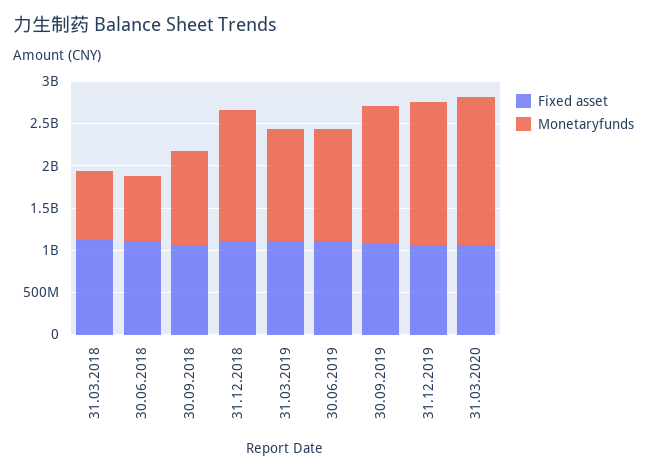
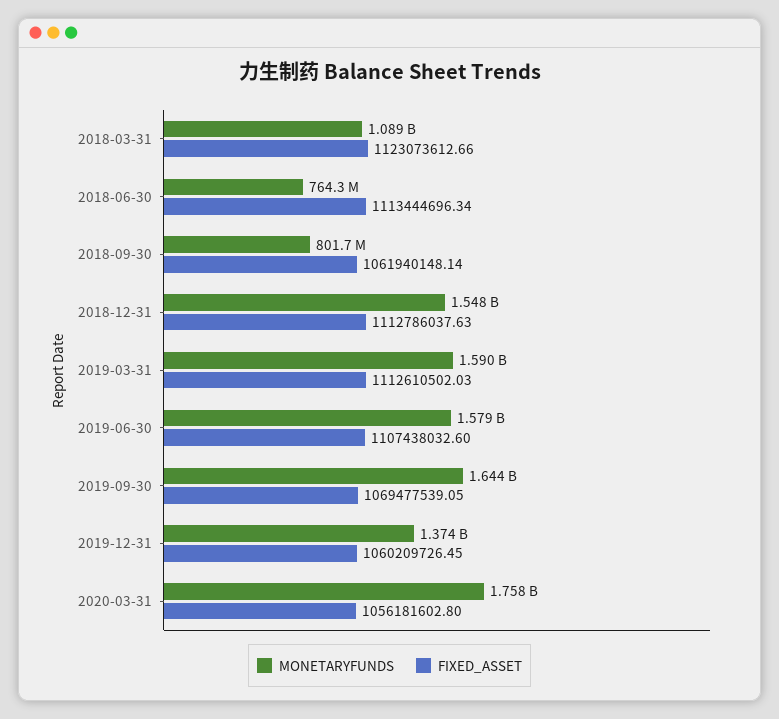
  {
    "Fixed asset": {
      "31.03.2018": 1123073612.66,
      "30.06.2018": 1113444696.34,
      "30.09.2018": 1061940148.14,
      "31.12.2018": 1112786037.63,
      "31.03.2019": 1112610502.03,
      "30.06.2019": 1107438032.6,
      "30.09.2019": 1069477539.05,
      "31.12.2019": 1060209726.45,
      "31.03.2020": 1056181602.8
    },
    "Monetaryfunds": {
-     "31.03.2018": 800000000,
+     "31.03.2018": 1089000000,
      "30.06.2018": 764300000,
-     "30.09.2018": 1100000000,
+     "30.09.2018": 801700000,
      "31.12.2018": 1548000000,
-     "31.03.2019": 1300000000,
+     "31.03.2019": 1590000000,
-     "30.06.2019": 1300000000,
+     "30.06.2019": 1579000000,
      "30.09.2019": 1644000000,
-     "31.12.2019": 1700000000,
+     "31.12.2019": 1374000000,
      "31.03.2020": 1758000000
    }
  }

